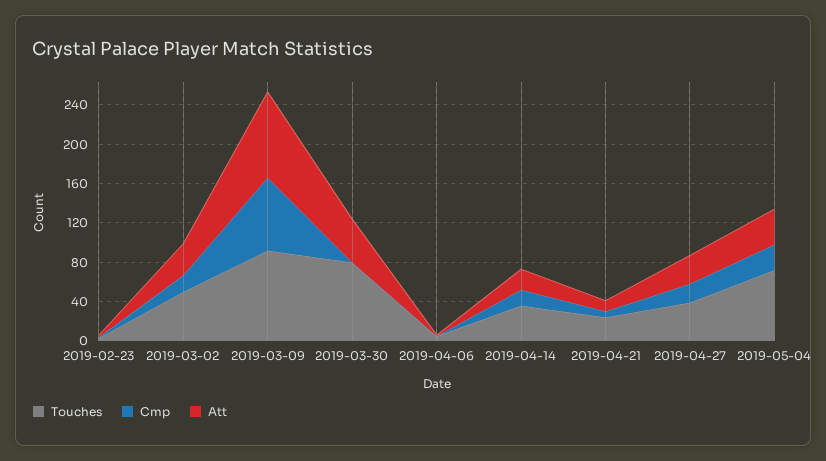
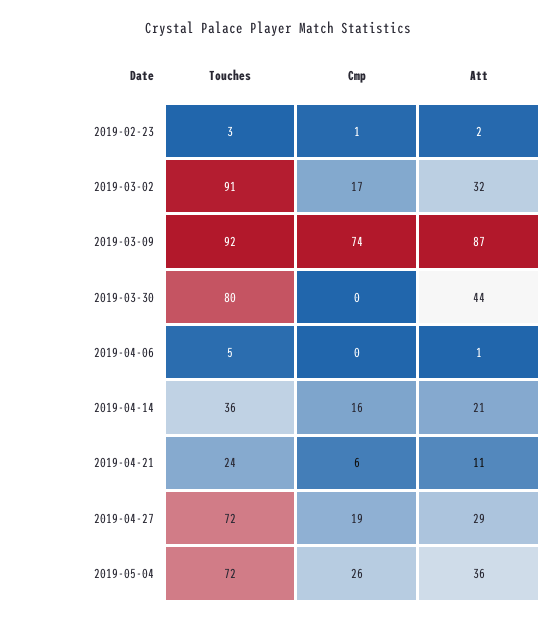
  {
    "Touches": {
      "2019-02-23": 3,
-     "2019-03-02": 50,
+     "2019-03-02": 91,
      "2019-03-09": 92,
      "2019-03-30": 80,
      "2019-04-06": 5,
      "2019-04-14": 36,
      "2019-04-21": 24,
-     "2019-04-27": 40,
+     "2019-04-27": 72,
      "2019-05-04": 72
    },
    "Cmp": {
      "2019-02-23": 1,
      "2019-03-02": 17,
      "2019-03-09": 74,
      "2019-03-30": 0,
      "2019-04-06": 0,
      "2019-04-14": 16,
      "2019-04-21": 6,
      "2019-04-27": 19,
      "2019-05-04": 26
    },
    "Att": {
      "2019-02-23": 2,
      "2019-03-02": 32,
      "2019-03-09": 87,
      "2019-03-30": 44,
      "2019-04-06": 1,
      "2019-04-14": 21,
      "2019-04-21": 11,
      "2019-04-27": 29,
      "2019-05-04": 36
    }
  }

